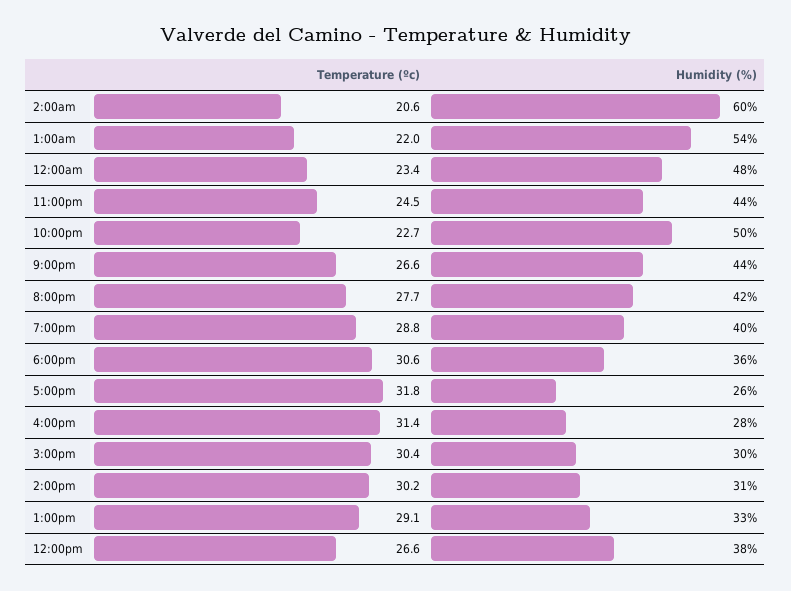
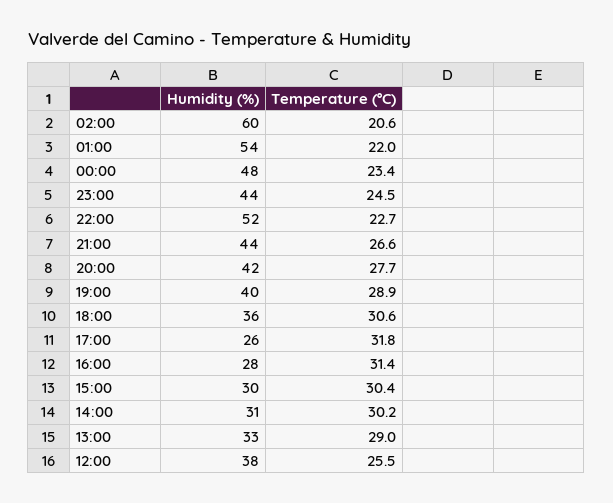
  {
    "Temperature (ºc)": {
      "2:00am": 20.6,
      "1:00am": 22,
      "12:00am": 23.4,
      "11:00pm": 24.5,
      "10:00pm": 22.7,
      "9:00pm": 26.6,
      "8:00pm": 27.7,
-     "7:00pm": 28.8,
+     "7:00pm": 28.9,
      "6:00pm": 30.6,
      "5:00pm": 31.8,
      "4:00pm": 31.4,
      "3:00pm": 30.4,
      "2:00pm": 30.2,
-     "1:00pm": 29.1,
+     "1:00pm": 29,
-     "12:00pm": 26.6
+     "12:00pm": 25.5
    },
    "Humidity (%)": {
      "2:00am": 60,
      "1:00am": 54,
      "12:00am": 48,
      "11:00pm": 44,
-     "10:00pm": 50,
+     "10:00pm": 52,
      "9:00pm": 44,
      "8:00pm": 42,
      "7:00pm": 40,
      "6:00pm": 36,
      "5:00pm": 26,
      "4:00pm": 28,
      "3:00pm": 30,
      "2:00pm": 31,
      "1:00pm": 33,
      "12:00pm": 38
    }
  }

